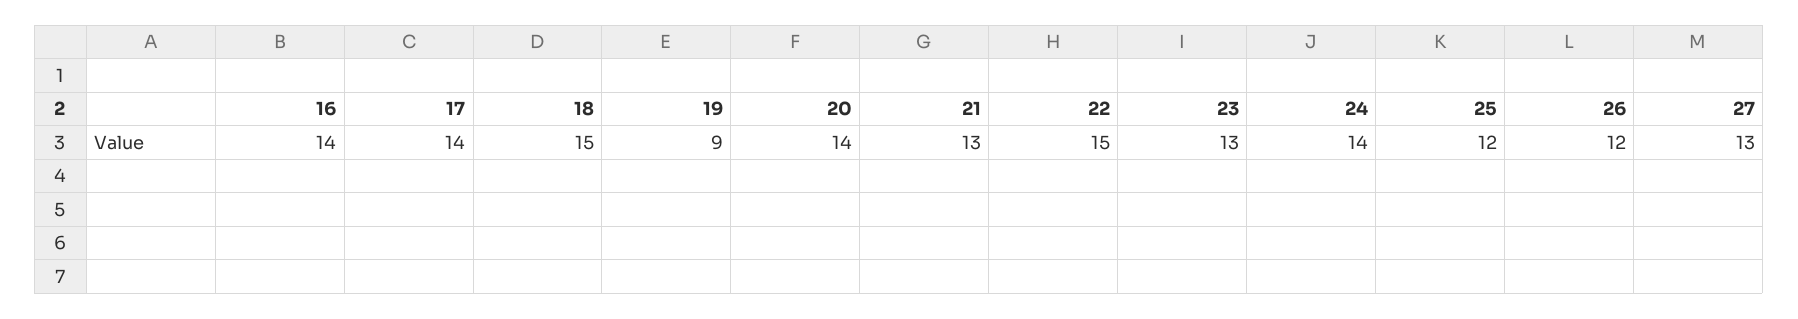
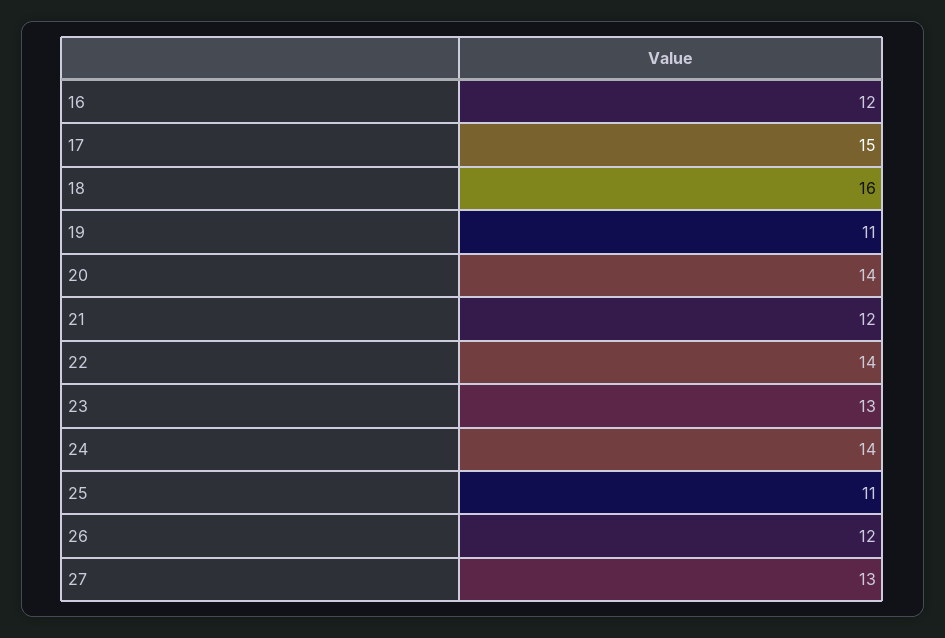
  {
-   "16": 14,
+   "16": 12,
-   "17": 14,
+   "17": 15,
-   "18": 15,
+   "18": 16,
-   "19": 9,
+   "19": 11,
    "20": 14,
-   "21": 13,
+   "21": 12,
-   "22": 15,
+   "22": 14,
    "23": 13,
    "24": 14,
-   "25": 12,
+   "25": 11,
    "26": 12,
    "27": 13
  }

